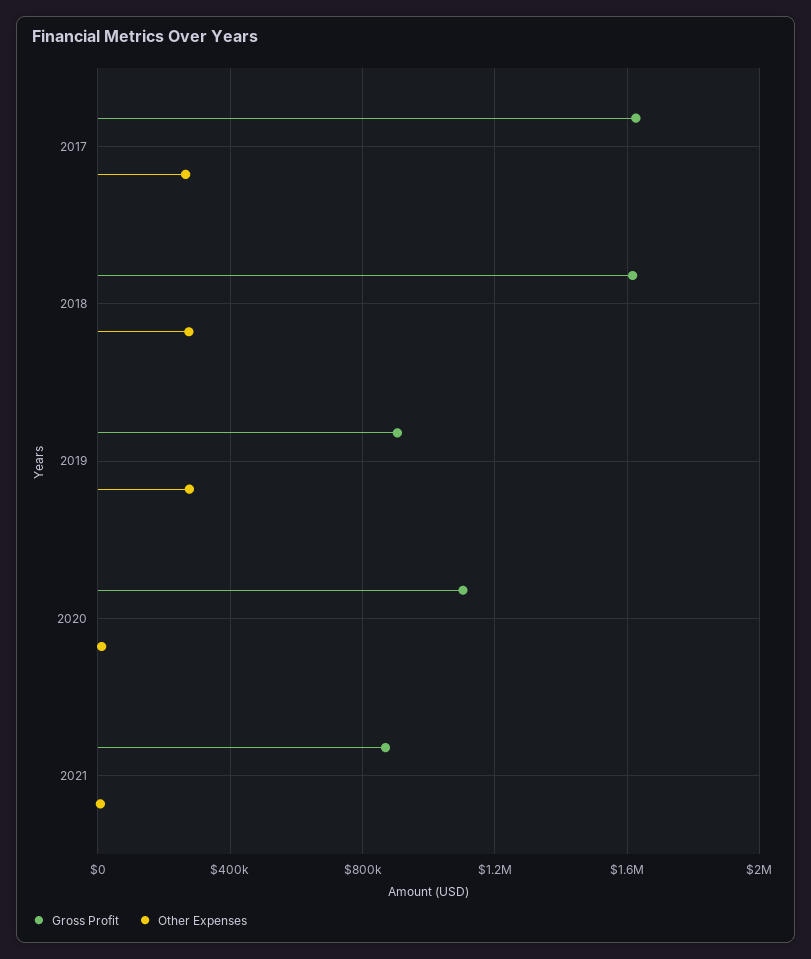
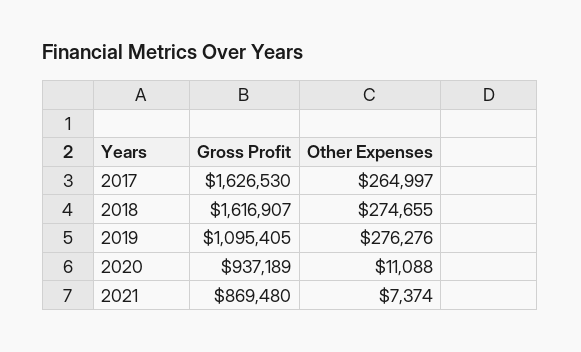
  {
    "Gross Profit": {
      "2017": 1626530,
      "2018": 1616907,
-     "2019": 900000,
+     "2019": 1095405,
-     "2020": 1100000,
+     "2020": 937189,
      "2021": 869480
    },
    "Other Expenses": {
      "2017": 264997,
      "2018": 274655,
      "2019": 276276,
      "2020": 11088,
      "2021": 7374
    }
  }

